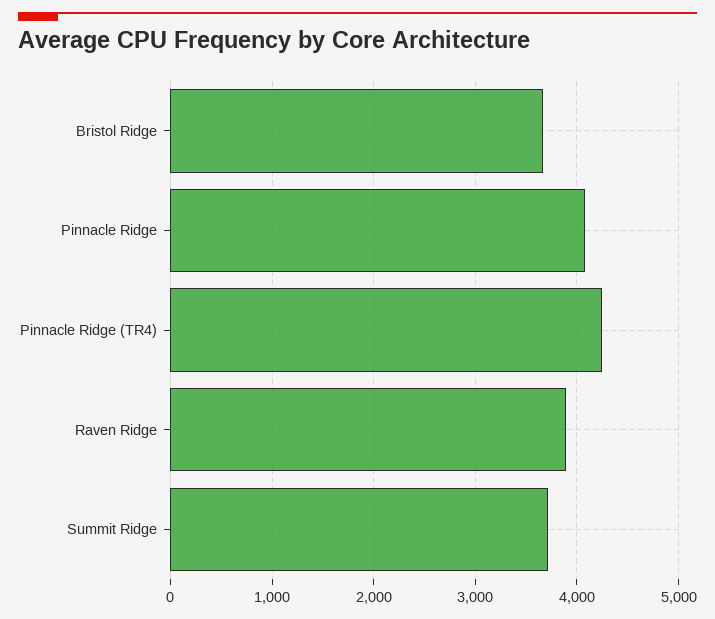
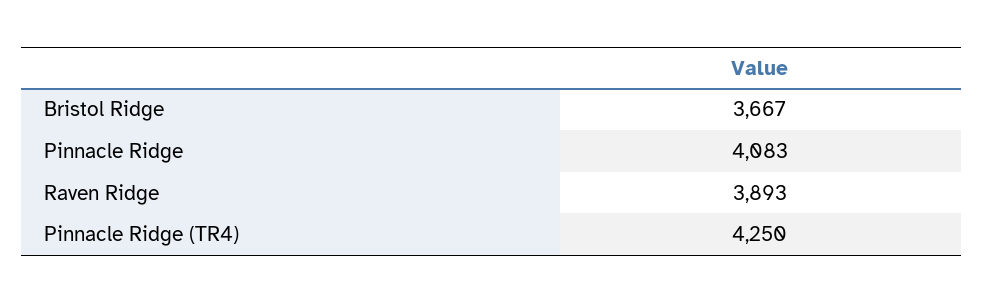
  {
    "Bristol Ridge": 3667,
    "Pinnacle Ridge": 4083,
    "Pinnacle Ridge (TR4)": 4250,
-   "Raven Ridge": 3893,
+   "Raven Ridge": 3893
-   "Summit Ridge": 3700
  }

